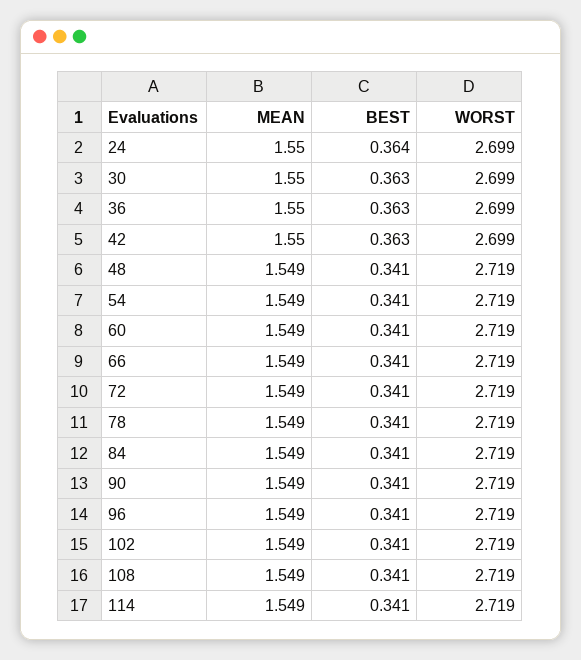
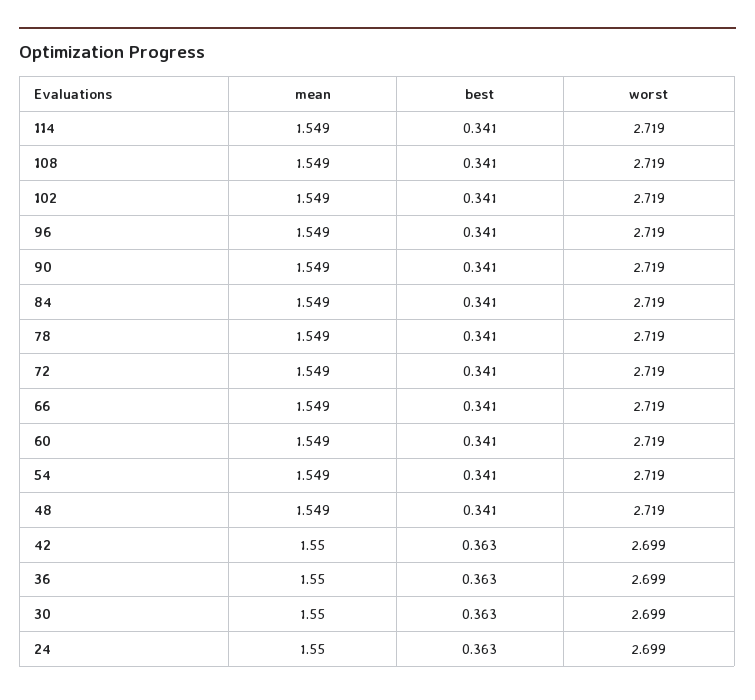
  {
    "MEAN": {
      "24": 1.55,
      "30": 1.55,
      "36": 1.55,
      "42": 1.55,
      "48": 1.549,
      "54": 1.549,
      "60": 1.549,
      "66": 1.549,
      "72": 1.549,
      "78": 1.549,
      "84": 1.549,
      "90": 1.549,
      "96": 1.549,
      "102": 1.549,
      "108": 1.549,
      "114": 1.549
    },
    "BEST": {
-     "24": 0.364,
+     "24": 0.363,
      "30": 0.363,
      "36": 0.363,
      "42": 0.363,
      "48": 0.341,
      "54": 0.341,
      "60": 0.341,
      "66": 0.341,
      "72": 0.341,
      "78": 0.341,
      "84": 0.341,
      "90": 0.341,
      "96": 0.341,
      "102": 0.341,
      "108": 0.341,
      "114": 0.341
    },
    "WORST": {
      "24": 2.699,
      "30": 2.699,
      "36": 2.699,
      "42": 2.699,
      "48": 2.719,
      "54": 2.719,
      "60": 2.719,
      "66": 2.719,
      "72": 2.719,
      "78": 2.719,
      "84": 2.719,
      "90": 2.719,
      "96": 2.719,
      "102": 2.719,
      "108": 2.719,
      "114": 2.719
    }
  }

